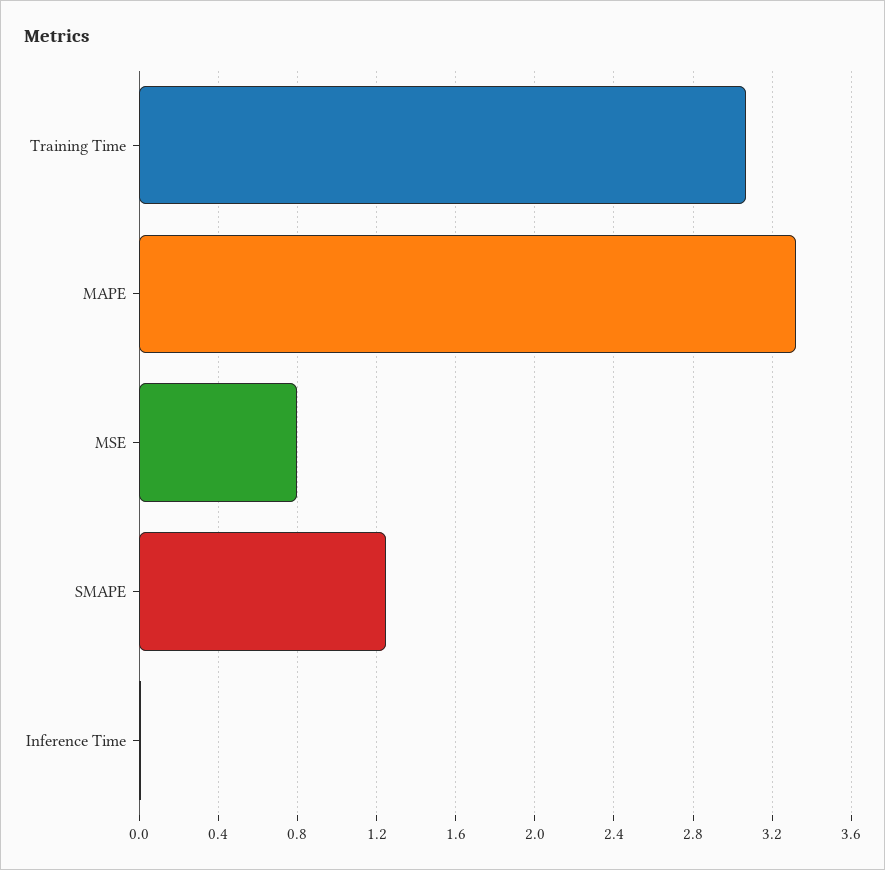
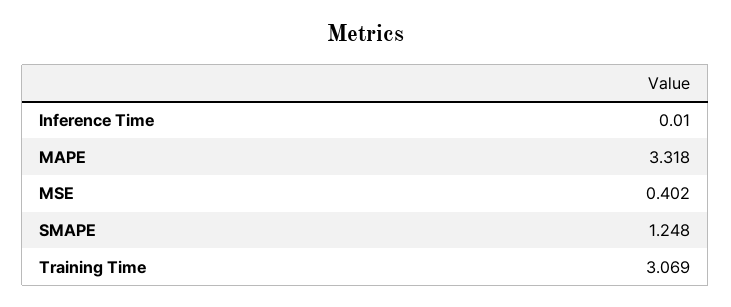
  {
    "Training Time": 3.069,
    "MAPE": 3.318,
-   "MSE": 0.8,
+   "MSE": 0.402,
    "SMAPE": 1.248,
    "Inference Time": 0.01
  }

